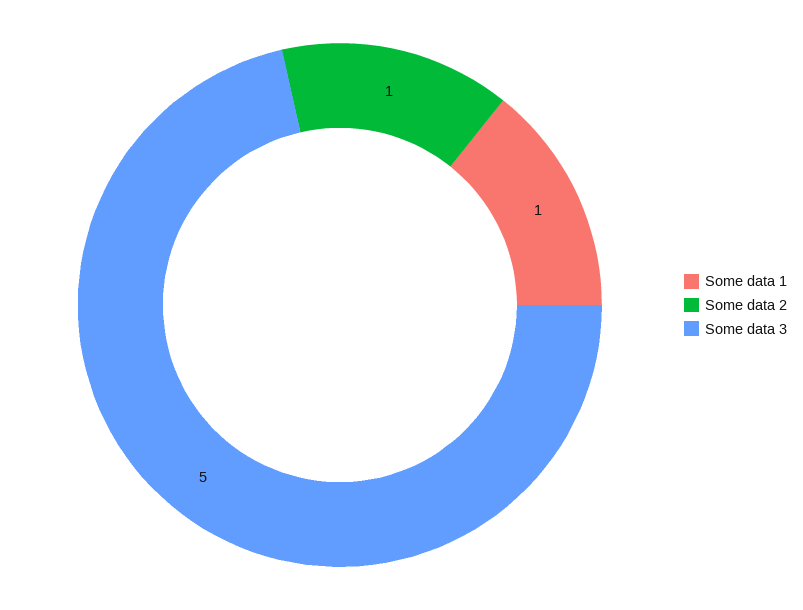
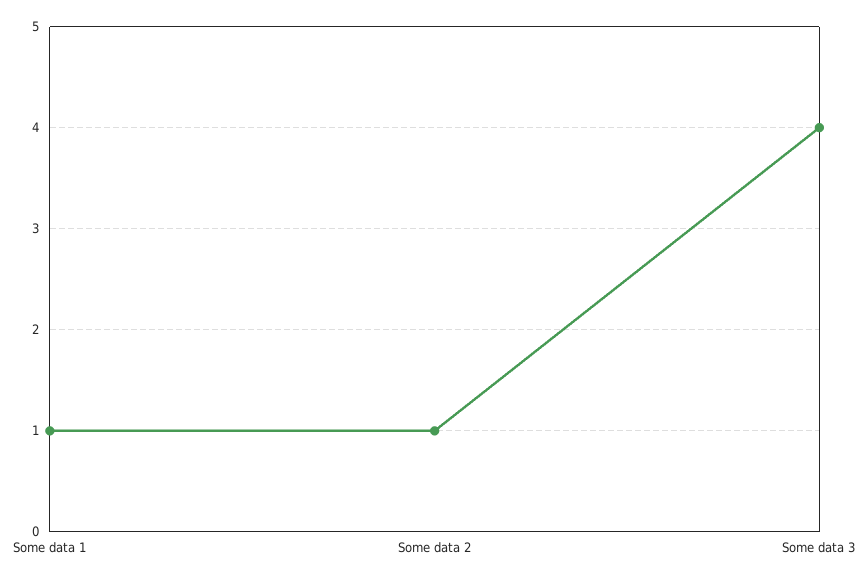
  {
    "Some data 1": 1,
    "Some data 2": 1,
-   "Some data 3": 5
+   "Some data 3": 4
  }

